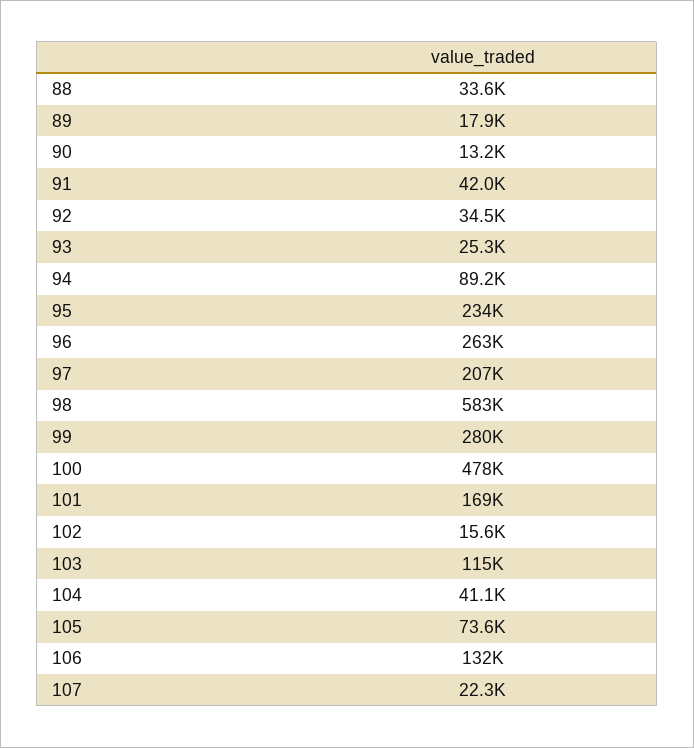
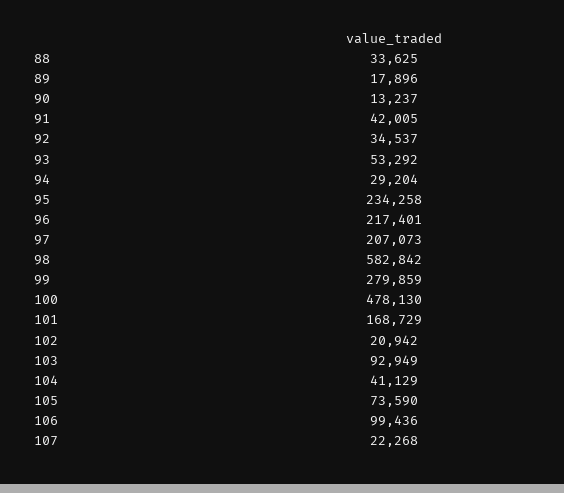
  {
    "88": 33625,
    "89": 17896,
    "90": 13237,
    "91": 42005,
    "92": 34537,
-   "93": 25300,
+   "93": 53292,
-   "94": 89200,
+   "94": 29204,
    "95": 234258,
-   "96": 263000,
+   "96": 217401,
    "97": 207073,
    "98": 582842,
    "99": 279859,
    "100": 478130,
    "101": 168729,
-   "102": 15600,
+   "102": 20942,
-   "103": 115000,
+   "103": 92949,
    "104": 41129,
    "105": 73590,
-   "106": 132000,
+   "106": 99436,
    "107": 22268
  }

